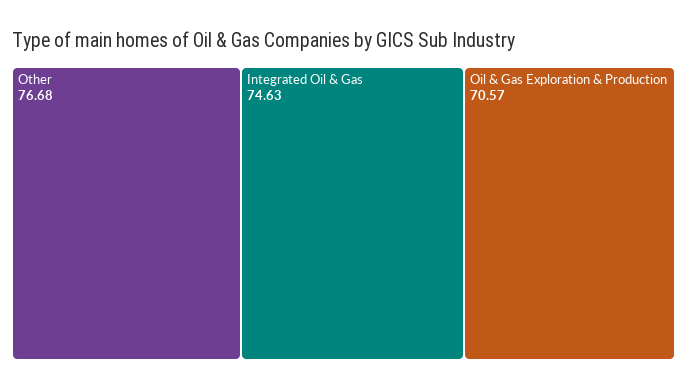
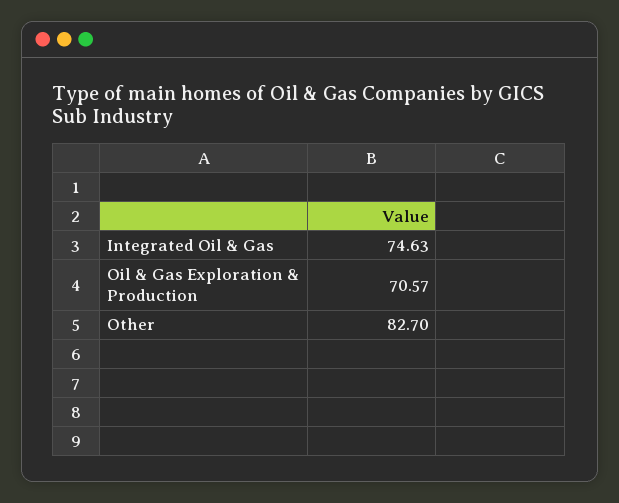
  {
-   "Other": 76.68,
+   "Other": 82.7,
    "Integrated Oil & Gas": 74.63,
    "Oil & Gas Exploration & Production": 70.57
  }

